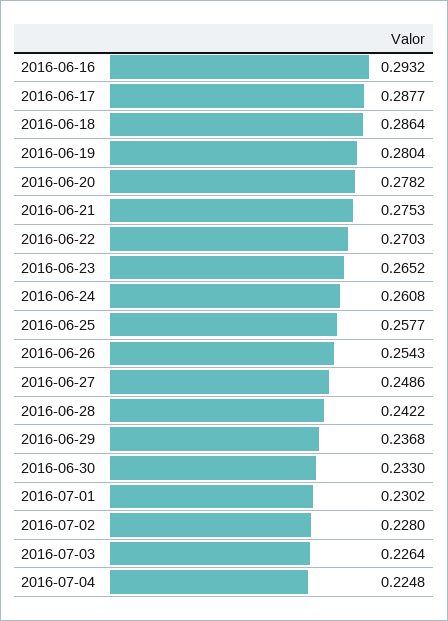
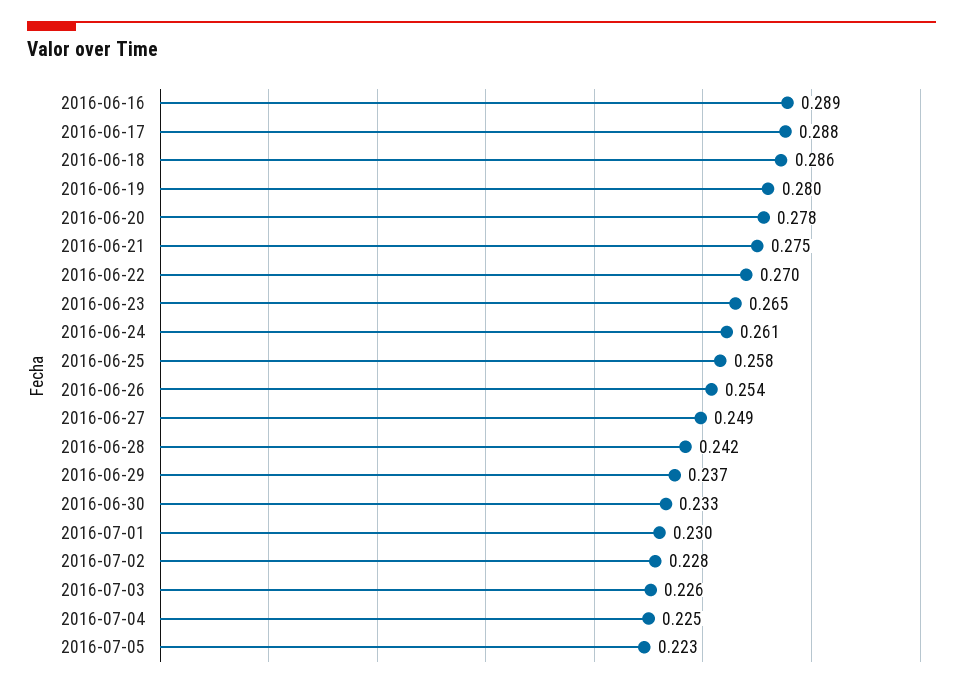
  {
-   "2016-06-16": 0.2932,
+   "2016-06-16": 0.289,
    "2016-06-17": 0.2877,
    "2016-06-18": 0.2864,
    "2016-06-19": 0.2804,
    "2016-06-20": 0.2782,
    "2016-06-21": 0.2753,
    "2016-06-22": 0.2703,
    "2016-06-23": 0.2652,
    "2016-06-24": 0.2608,
    "2016-06-25": 0.2577,
    "2016-06-26": 0.2543,
    "2016-06-27": 0.2486,
    "2016-06-28": 0.2422,
    "2016-06-29": 0.2368,
    "2016-06-30": 0.233,
    "2016-07-01": 0.2302,
    "2016-07-02": 0.228,
    "2016-07-03": 0.2264,
-   "2016-07-04": 0.2248
+   "2016-07-04": 0.2248,
+   "2016-07-05": 0.223
  }

